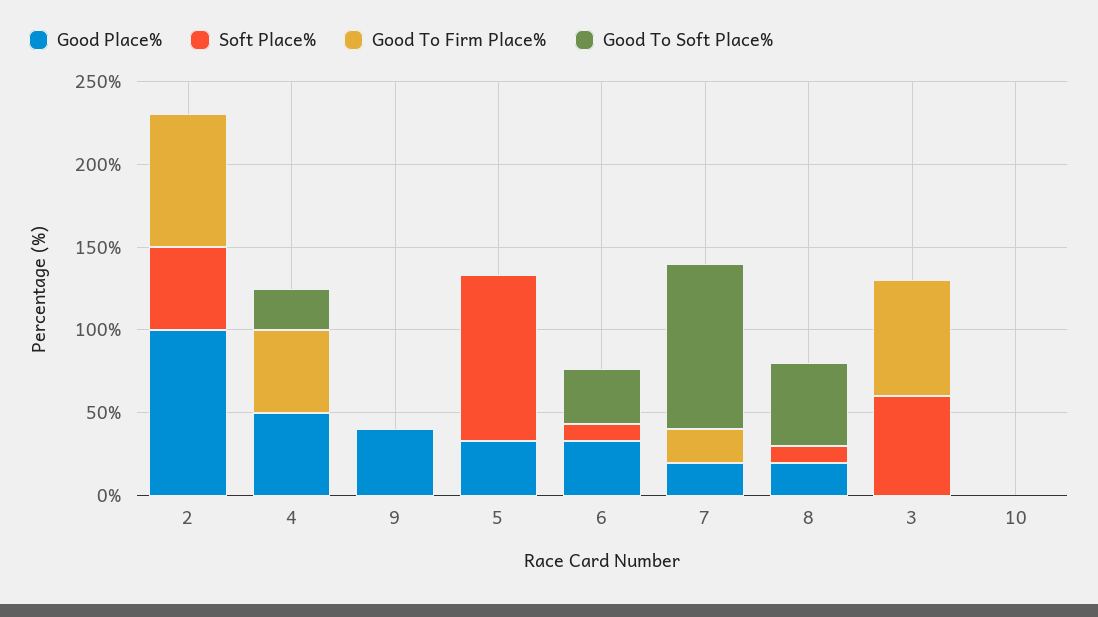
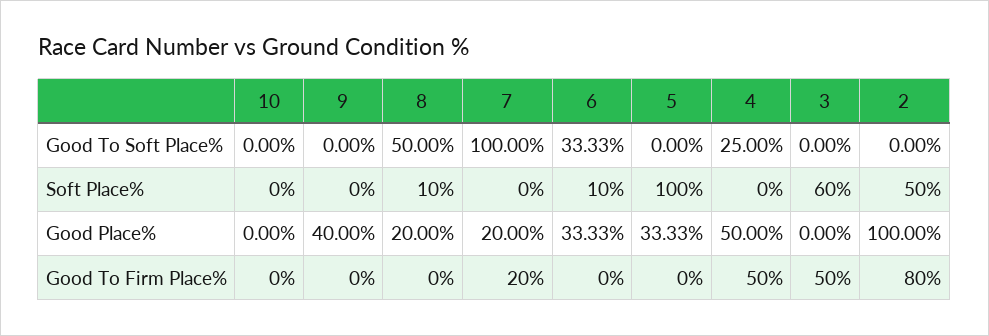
  {
    "Good Place%": {
      "2": 100,
      "4": 50,
      "9": 40,
      "5": 33.33,
      "6": 33.33,
      "7": 20,
      "8": 20,
      "3": 0,
      "10": 0
    },
    "Soft Place%": {
      "2": 50,
      "4": 0,
      "9": 0,
      "5": 100,
      "6": 10,
      "7": 0,
      "8": 10,
      "3": 60,
      "10": 0
    },
    "Good To Firm Place%": {
      "2": 80,
      "4": 50,
      "9": 0,
      "5": 0,
      "6": 0,
      "7": 20,
      "8": 0,
-     "3": 70,
+     "3": 50,
      "10": 0
    },
    "Good To Soft Place%": {
      "2": 0,
      "4": 25,
      "9": 0,
      "5": 0,
      "6": 33.33,
      "7": 100,
      "8": 50,
      "3": 0,
      "10": 0
    }
  }

